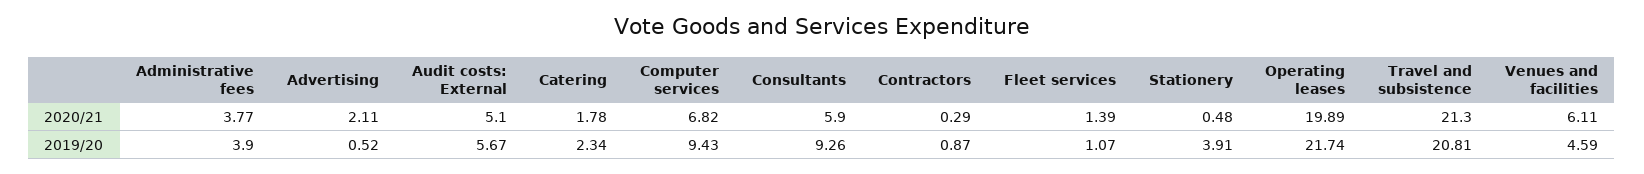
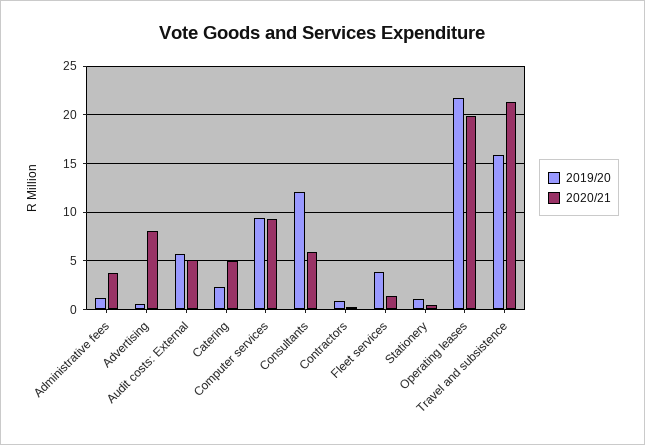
  {
    "2020/21": {
      "Administrative fees": 3.77,
-     "Advertising": 2.11,
+     "Advertising": 8,
      "Audit costs: External": 5.1,
-     "Catering": 1.78,
+     "Catering": 5,
-     "Computer services": 6.82,
+     "Computer services": 9,
      "Consultants": 5.9,
      "Contractors": 0.29,
      "Fleet services": 1.39,
      "Stationery": 0.48,
      "Operating leases": 19.89,
-     "Travel and subsistence": 21.3,
+     "Travel and subsistence": 21.3
-     "Venues and facilities": 6.11
    },
    "2019/20": {
-     "Administrative fees": 3.9,
+     "Administrative fees": 1,
      "Advertising": 0.52,
      "Audit costs: External": 5.67,
      "Catering": 2.34,
      "Computer services": 9.43,
-     "Consultants": 9.26,
+     "Consultants": 12,
      "Contractors": 0.87,
-     "Fleet services": 1.07,
+     "Fleet services": 4,
-     "Stationery": 3.91,
+     "Stationery": 1,
      "Operating leases": 21.74,
-     "Travel and subsistence": 20.81,
+     "Travel and subsistence": 16
-     "Venues and facilities": 4.59
    }
  }

